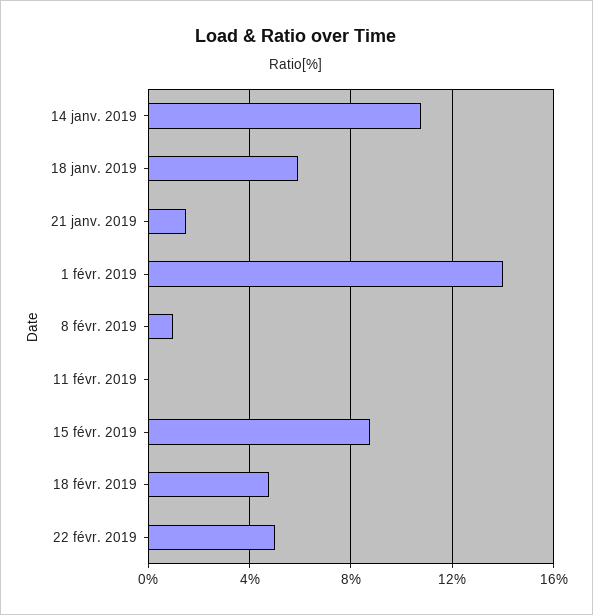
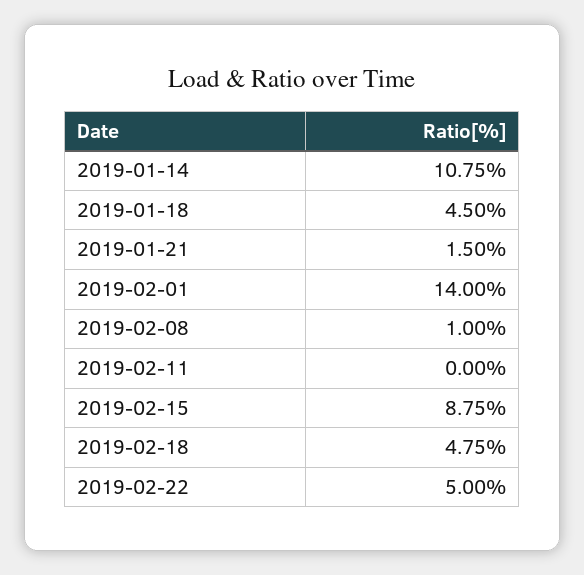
  {
    "14 janv. 2019": 10.75,
-   "18 janv. 2019": 6,
+   "18 janv. 2019": 4.5,
    "21 janv. 2019": 1.5,
    "1 févr. 2019": 14,
    "8 févr. 2019": 1,
    "11 févr. 2019": 0,
    "15 févr. 2019": 8.75,
    "18 févr. 2019": 4.75,
    "22 févr. 2019": 5
  }

